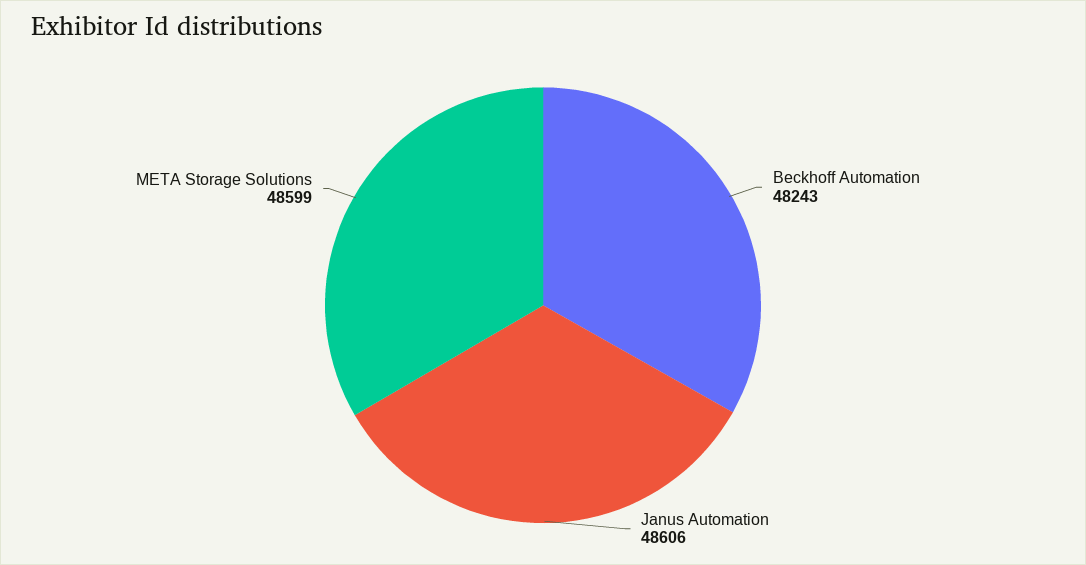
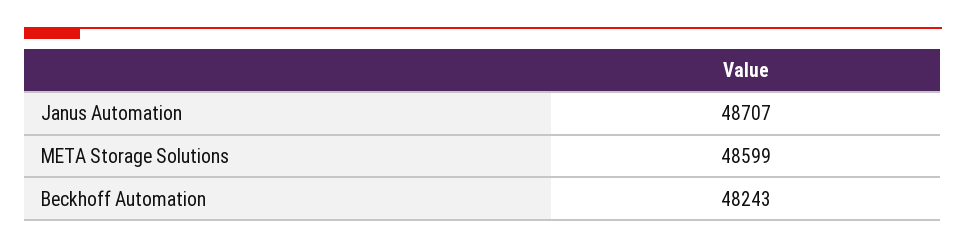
  {
    "Beckhoff Automation": 48243,
-   "Janus Automation": 48606,
+   "Janus Automation": 48707,
    "META Storage Solutions": 48599
  }

